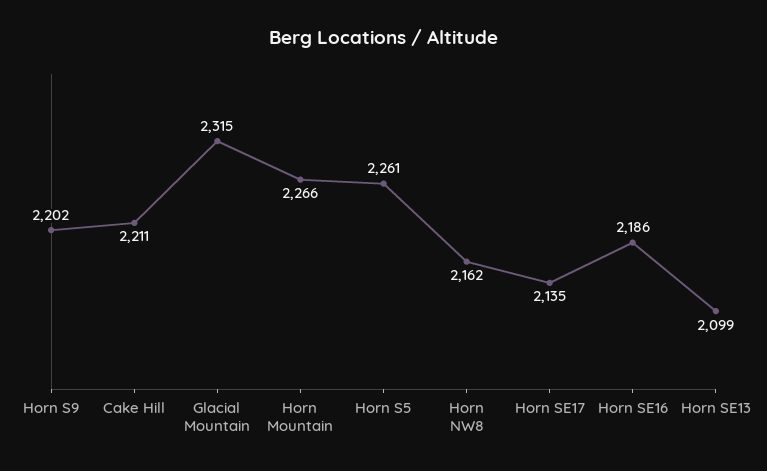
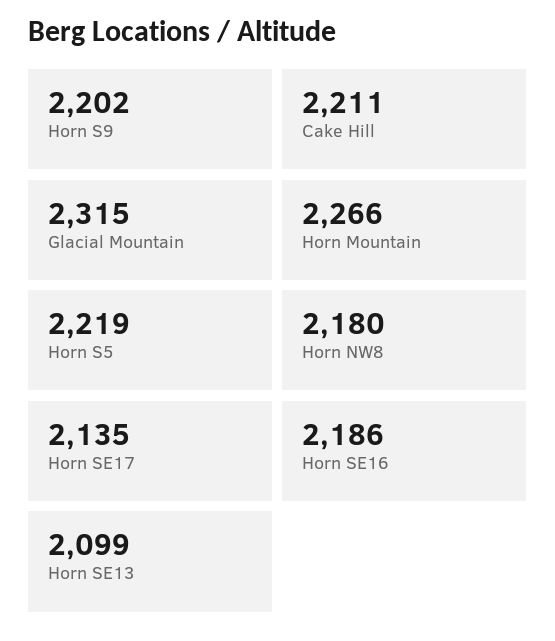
  {
    "Horn S9": 2202,
    "Cake Hill": 2211,
    "Glacial Mountain": 2315,
    "Horn Mountain": 2266,
-   "Horn S5": 2261,
+   "Horn S5": 2219,
-   "Horn NW8": 2162,
+   "Horn NW8": 2180,
    "Horn SE17": 2135,
    "Horn SE16": 2186,
    "Horn SE13": 2099
  }

